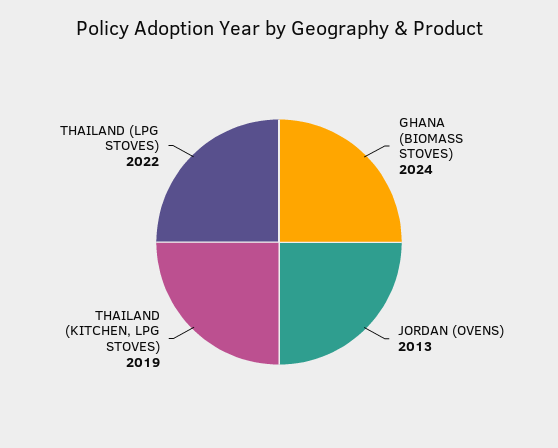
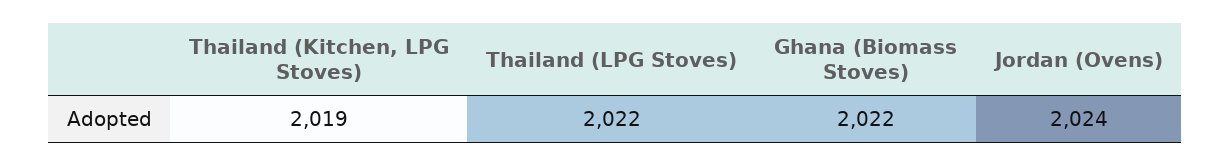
  {
-   "GHANA (BIOMASS STOVES)": 2024,
+   "GHANA (BIOMASS STOVES)": 2022,
-   "JORDAN (OVENS)": 2013,
+   "JORDAN (OVENS)": 2024,
    "THAILAND (KITCHEN, LPG STOVES)": 2019,
    "THAILAND (LPG STOVES)": 2022
  }

